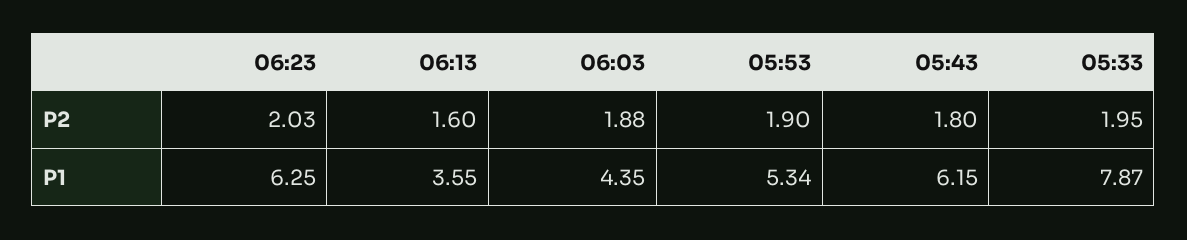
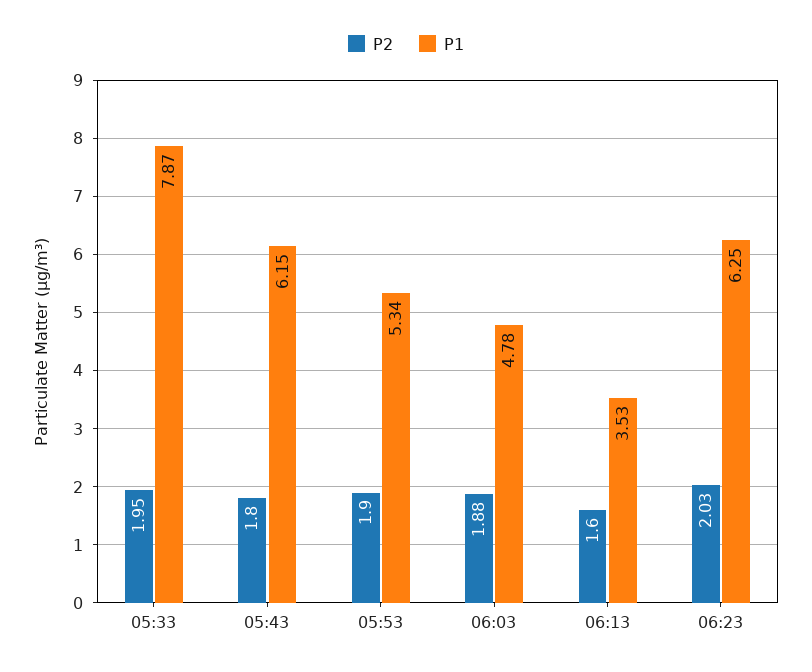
  {
    "P2": {
      "06:23": 2.03,
      "06:13": 1.6,
      "06:03": 1.88,
      "05:53": 1.9,
      "05:43": 1.8,
      "05:33": 1.95
    },
    "P1": {
      "06:23": 6.25,
-     "06:13": 3.55,
+     "06:13": 3.53,
-     "06:03": 4.35,
+     "06:03": 4.78,
      "05:53": 5.34,
      "05:43": 6.15,
      "05:33": 7.87
    }
  }

